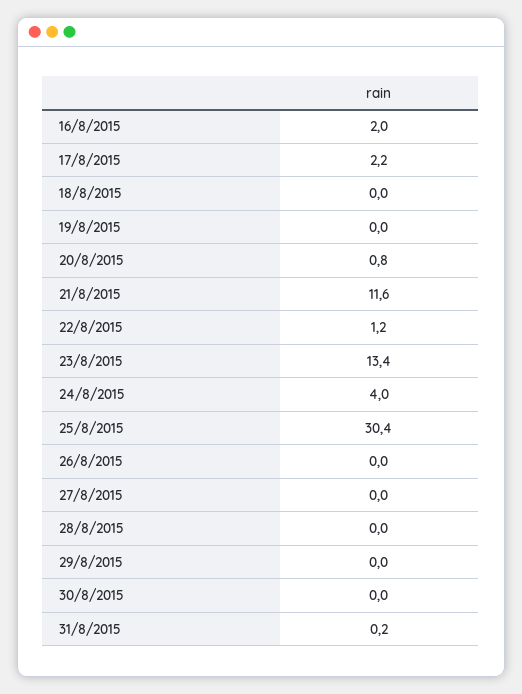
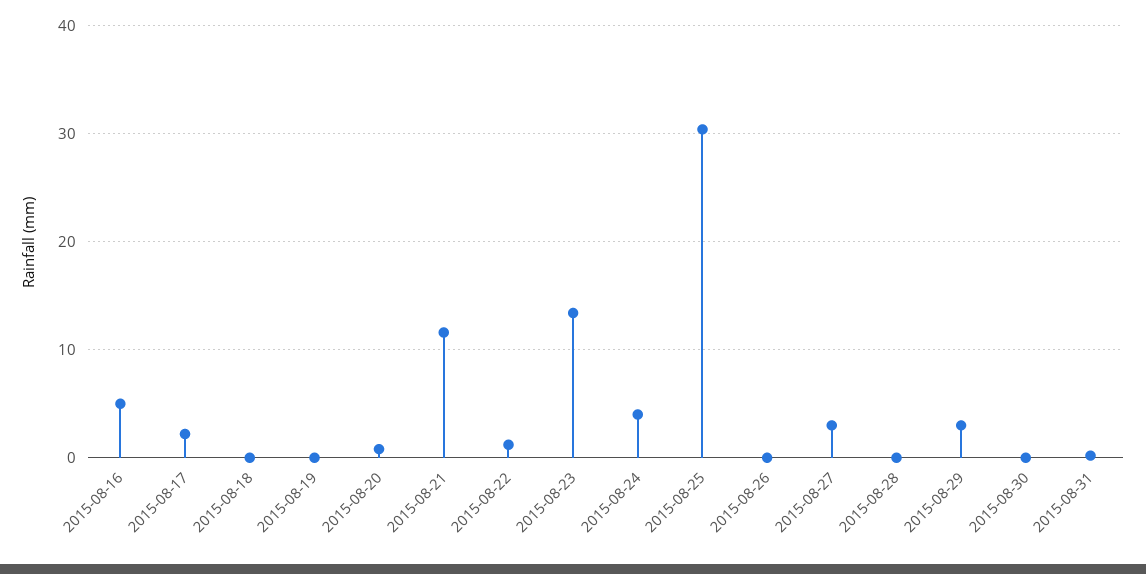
  {
-   "16/8/2015": 2,
+   "16/8/2015": 5,
    "17/8/2015": 2.2,
    "18/8/2015": 0,
    "19/8/2015": 0,
    "20/8/2015": 0.8,
    "21/8/2015": 11.6,
    "22/8/2015": 1.2,
    "23/8/2015": 13.4,
    "24/8/2015": 4,
    "25/8/2015": 30.4,
    "26/8/2015": 0,
-   "27/8/2015": 0,
+   "27/8/2015": 3,
    "28/8/2015": 0,
-   "29/8/2015": 0,
+   "29/8/2015": 3,
    "30/8/2015": 0,
    "31/8/2015": 0.2
  }

